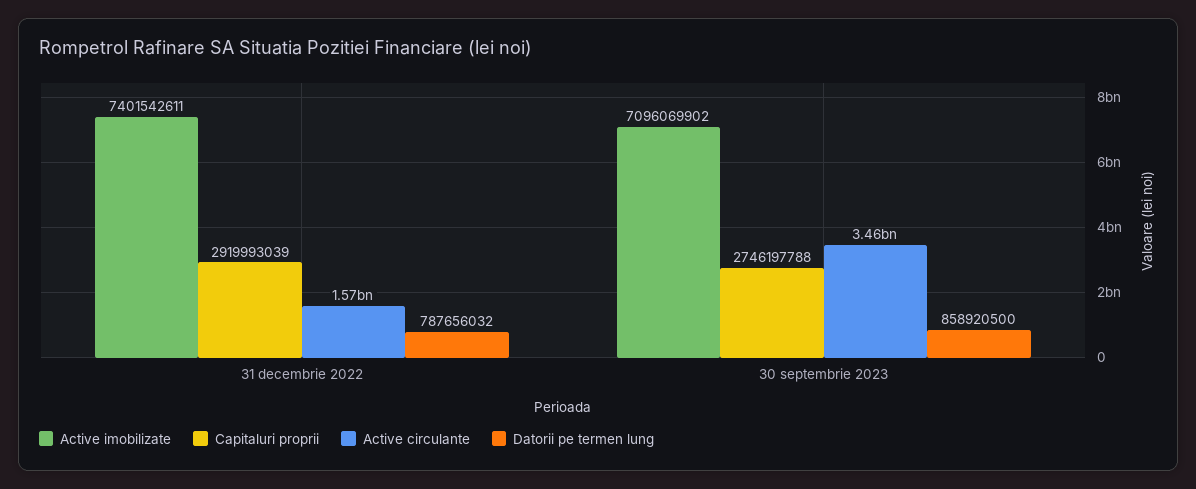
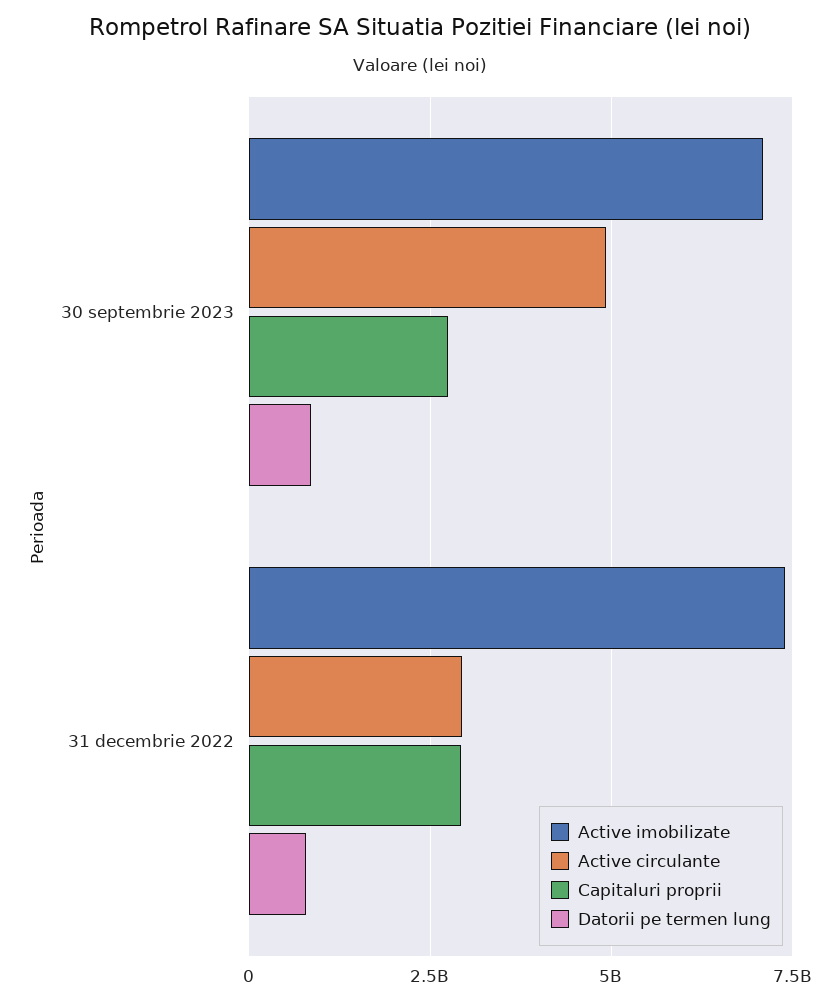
  {
    "Active imobilizate": {
      "31 decembrie 2022": 7401542611,
      "30 septembrie 2023": 7096069902
    },
    "Capitaluri proprii": {
      "31 decembrie 2022": 2919993039,
      "30 septembrie 2023": 2746197788
    },
    "Active circulante": {
-     "31 decembrie 2022": 1570000000,
+     "31 decembrie 2022": 3000000000,
-     "30 septembrie 2023": 3460000000
+     "30 septembrie 2023": 5000000000
    },
    "Datorii pe termen lung": {
      "31 decembrie 2022": 787656032,
      "30 septembrie 2023": 858920500
    }
  }

